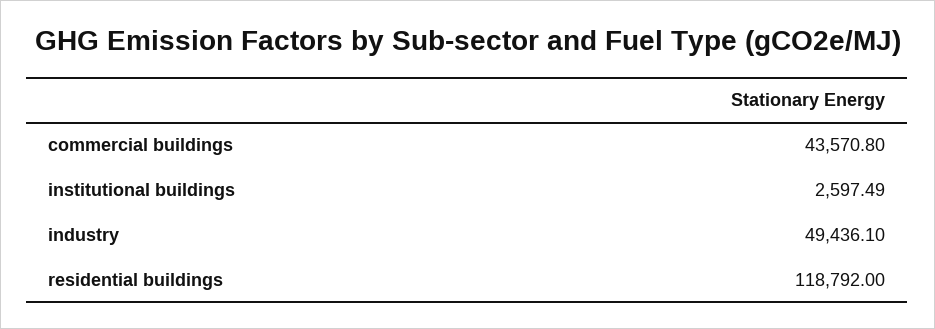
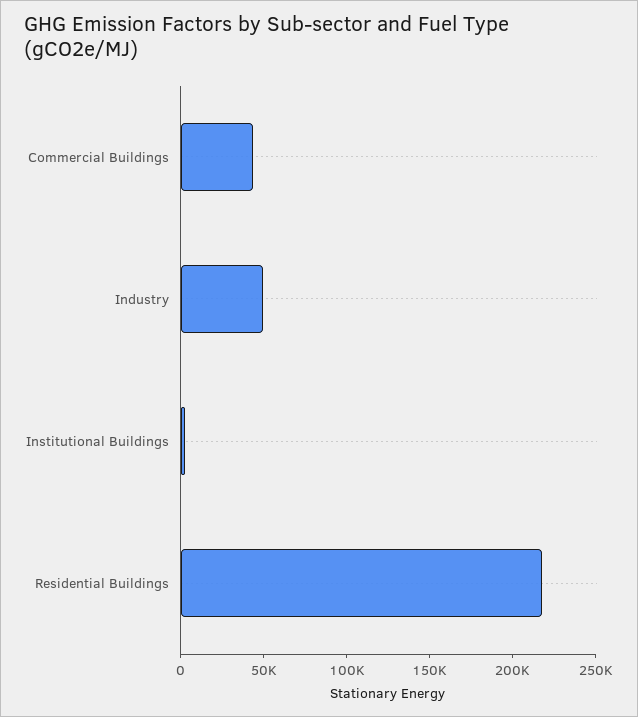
  {
    "commercial buildings": 43570.8,
    "institutional buildings": 2597.49,
    "industry": 49436.1,
-   "residential buildings": 118792
+   "residential buildings": 220000
  }

